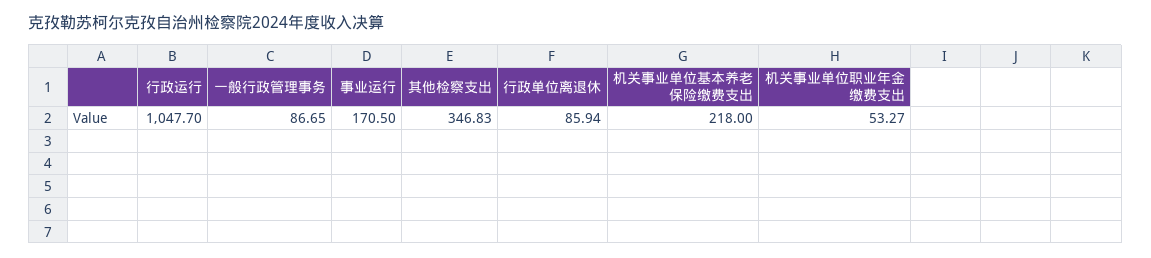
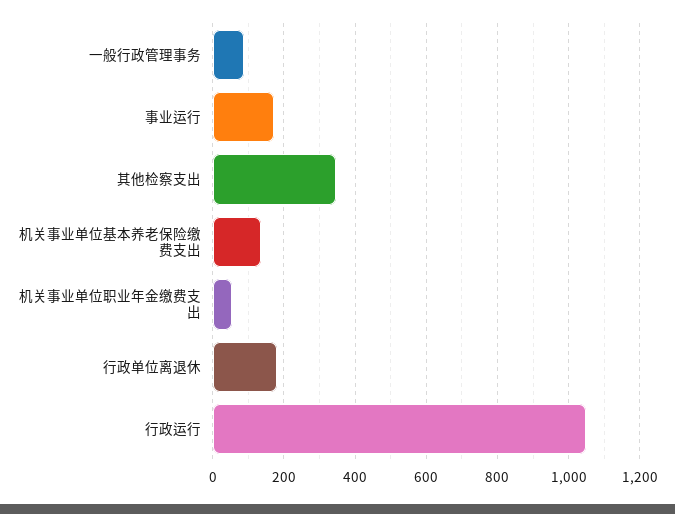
  {
    "行政运行": 1047.7,
    "一般行政管理事务": 86.65,
    "事业运行": 170.5,
    "其他检察支出": 346.83,
-   "行政单位离退休": 85.94,
+   "行政单位离退休": 180,
-   "机关事业单位基本养老保险缴费支出": 218,
+   "机关事业单位基本养老保险缴费支出": 140,
    "机关事业单位职业年金缴费支出": 53.27
  }

